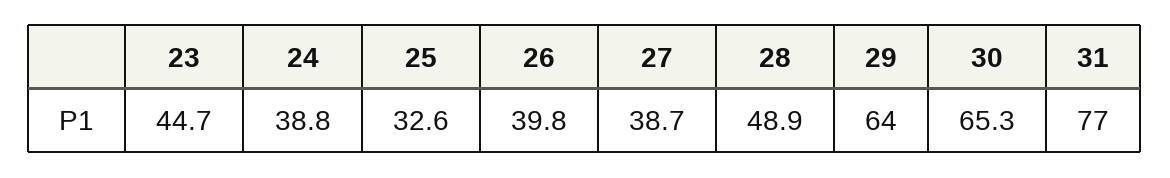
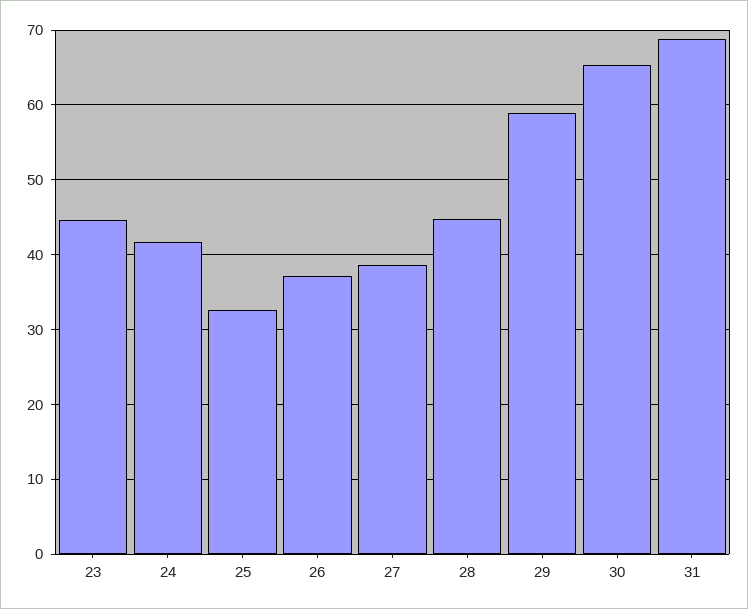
  {
    "23": 44.7,
-   "24": 38.8,
+   "24": 42,
    "25": 32.6,
-   "26": 39.8,
+   "26": 37,
    "27": 38.7,
-   "28": 48.9,
+   "28": 45,
-   "29": 64,
+   "29": 59,
    "30": 65.3,
-   "31": 77
+   "31": 69
  }

